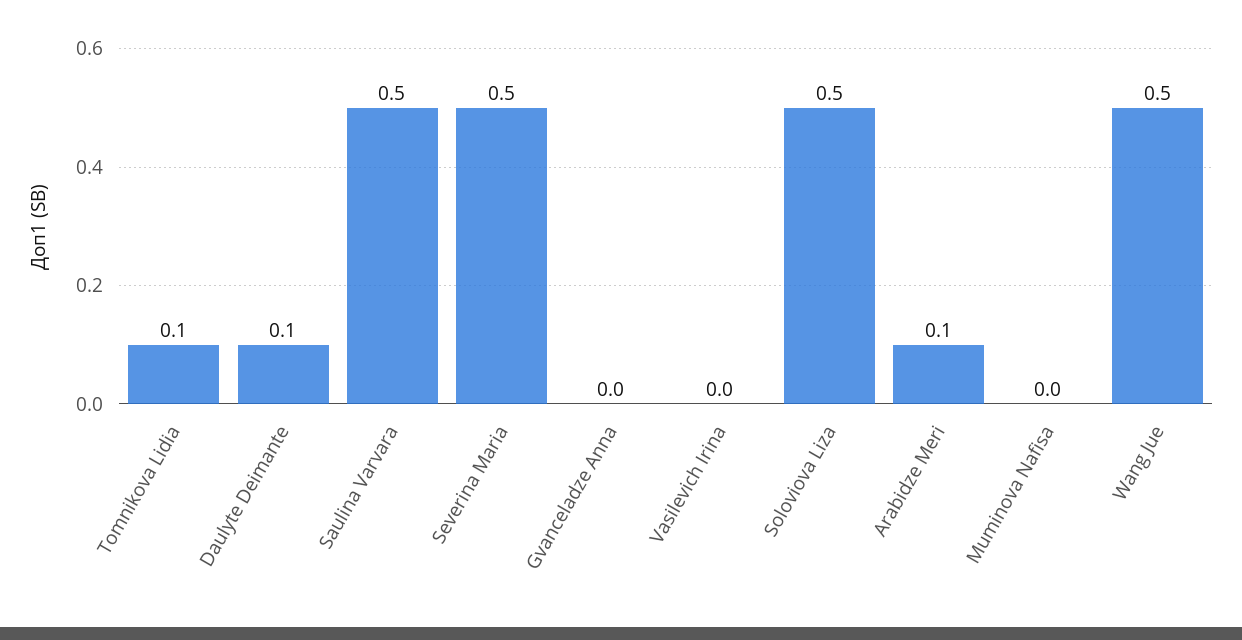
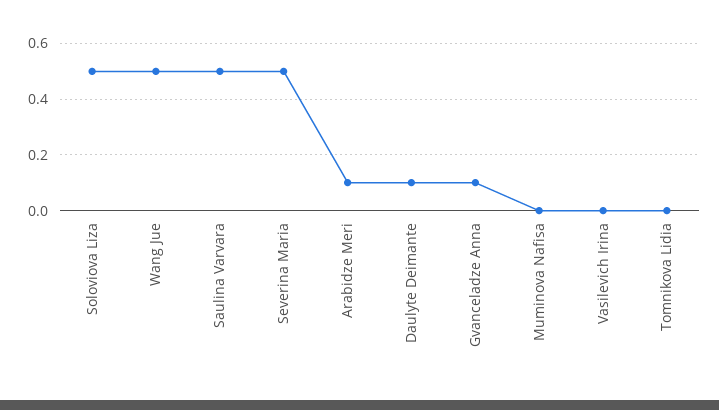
  {
-   "Tomnikova Lidia": 0.1,
+   "Tomnikova Lidia": 0,
    "Daulyte Deimante": 0.1,
    "Saulina Varvara": 0.5,
    "Severina Maria": 0.5,
-   "Gvanceladze Anna": 0,
+   "Gvanceladze Anna": 0.1,
    "Vasilevich Irina": 0,
    "Soloviova Liza": 0.5,
    "Arabidze Meri": 0.1,
    "Muminova Nafisa": 0,
    "Wang Jue": 0.5
  }

